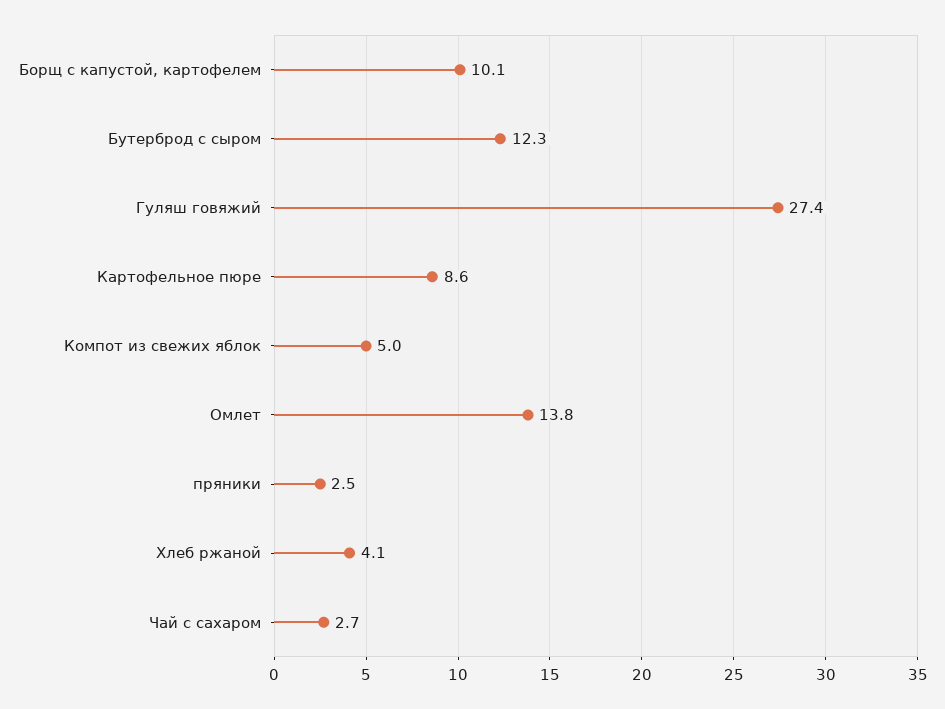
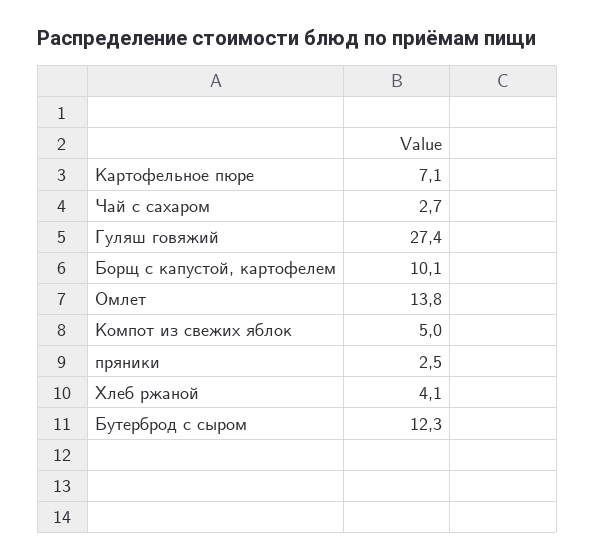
  {
    "Борщ с капустой, картофелем": 10.1,
    "Бутерброд с сыром": 12.3,
    "Гуляш говяжий": 27.4,
-   "Картофельное пюре": 8.6,
+   "Картофельное пюре": 7.1,
    "Компот из свежих яблок": 5,
    "Омлет": 13.8,
    "пряники": 2.5,
    "Хлеб ржаной": 4.1,
    "Чай с сахаром": 2.7
  }

